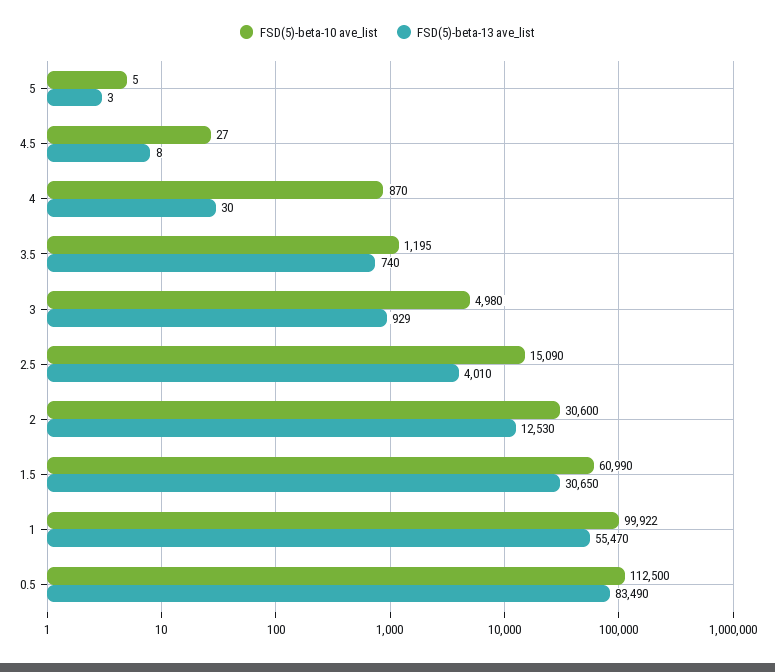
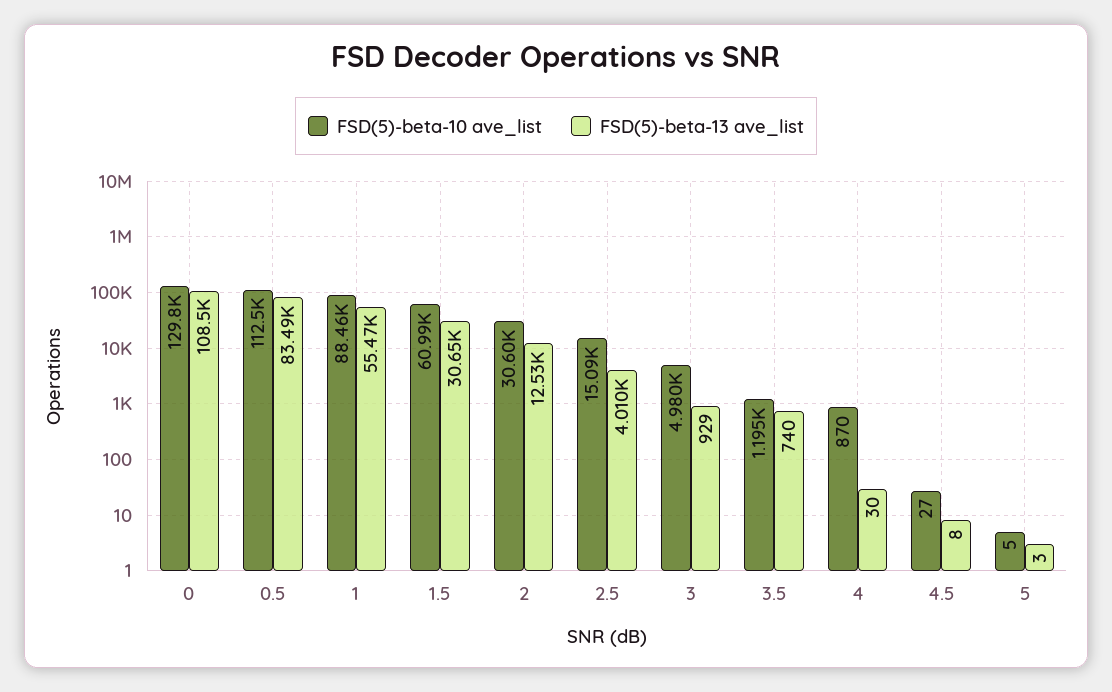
  {
    "FSD(5)-beta-10 ave_list": {
      "5": 5,
      "4.5": 27,
      "4": 870,
      "3.5": 1195,
      "3": 4980,
      "2.5": 15090,
      "2": 30600,
      "1.5": 60990,
-     "1": 99922,
+     "1": 88460,
-     "0.5": 112500
+     "0.5": 112500,
+     "0": 129800
    },
    "FSD(5)-beta-13 ave_list": {
      "5": 3,
      "4.5": 8,
      "4": 30,
      "3.5": 740,
      "3": 929,
      "2.5": 4010,
      "2": 12530,
      "1.5": 30650,
      "1": 55470,
-     "0.5": 83490
+     "0.5": 83490,
+     "0": 108500
    }
  }

